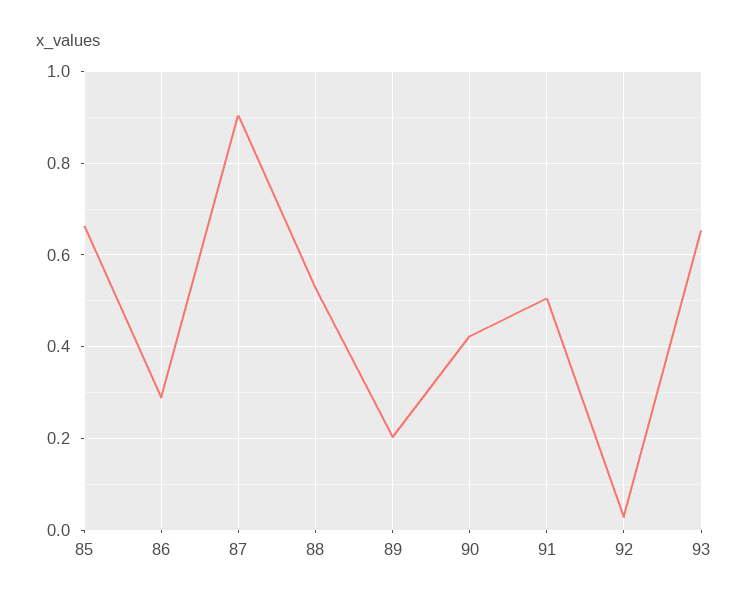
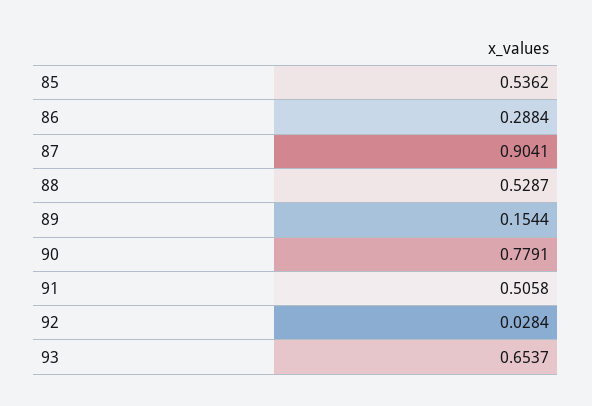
  {
-   "85": 0.66,
+   "85": 0.5362,
    "86": 0.2884,
    "87": 0.9041,
    "88": 0.5287,
-   "89": 0.2,
+   "89": 0.1544,
-   "90": 0.42,
+   "90": 0.7791,
    "91": 0.5058,
    "92": 0.0284,
    "93": 0.6537
  }

